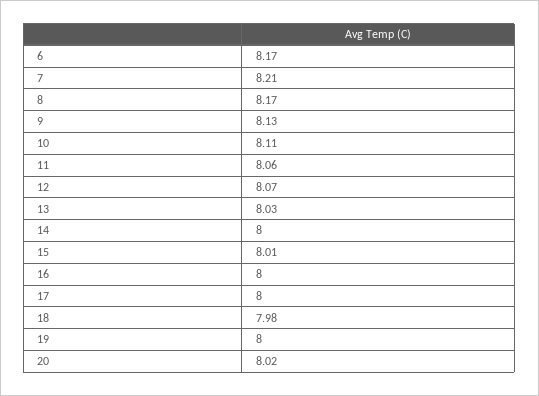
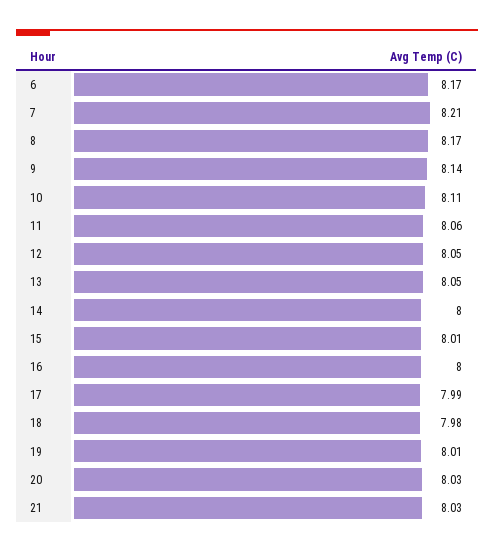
  {
    "6": 8.17,
    "7": 8.21,
    "8": 8.17,
-   "9": 8.13,
+   "9": 8.14,
    "10": 8.11,
    "11": 8.06,
-   "12": 8.07,
+   "12": 8.05,
-   "13": 8.03,
+   "13": 8.05,
    "14": 8,
    "15": 8.01,
    "16": 8,
-   "17": 8,
+   "17": 7.99,
    "18": 7.98,
-   "19": 8,
+   "19": 8.01,
-   "20": 8.02
+   "20": 8.03,
+   "21": 8.03
  }

